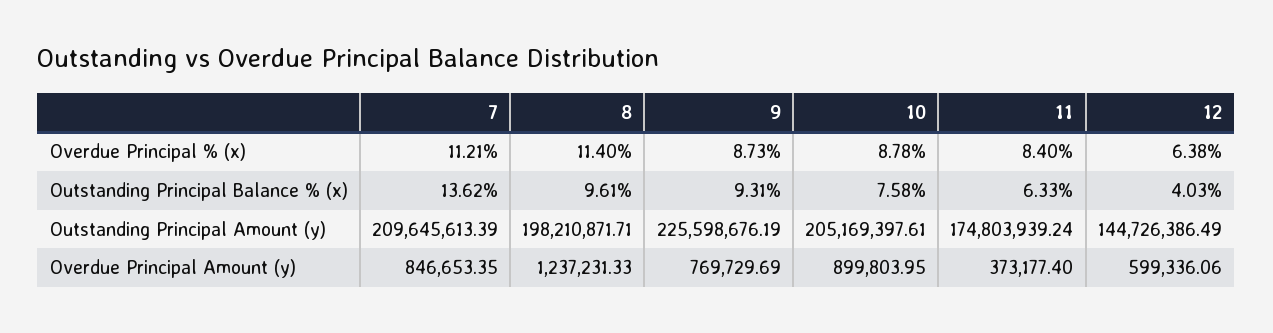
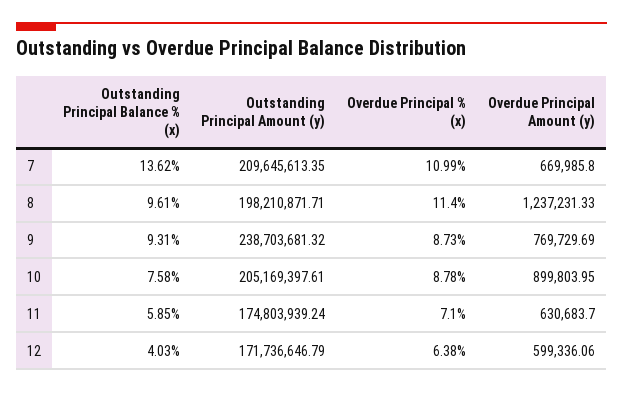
  {
    "7": {
-     "Overdue Principal % (x)": 11.21,
+     "Overdue Principal % (x)": 10.99,
      "Outstanding Principal Balance % (x)": 13.62,
-     "Outstanding Principal Amount (y)": 209645613.39,
+     "Outstanding Principal Amount (y)": 209645613.35,
-     "Overdue Principal Amount (y)": 846653.35
+     "Overdue Principal Amount (y)": 669985.8
    },
    "8": {
      "Overdue Principal % (x)": 11.4,
      "Outstanding Principal Balance % (x)": 9.61,
      "Outstanding Principal Amount (y)": 198210871.71,
      "Overdue Principal Amount (y)": 1237231.33
    },
    "9": {
      "Overdue Principal % (x)": 8.73,
      "Outstanding Principal Balance % (x)": 9.31,
-     "Outstanding Principal Amount (y)": 225598676.19,
+     "Outstanding Principal Amount (y)": 238703681.32,
      "Overdue Principal Amount (y)": 769729.69
    },
    "10": {
      "Overdue Principal % (x)": 8.78,
      "Outstanding Principal Balance % (x)": 7.58,
      "Outstanding Principal Amount (y)": 205169397.61,
      "Overdue Principal Amount (y)": 899803.95
    },
    "11": {
-     "Overdue Principal % (x)": 8.4,
+     "Overdue Principal % (x)": 7.1,
-     "Outstanding Principal Balance % (x)": 6.33,
+     "Outstanding Principal Balance % (x)": 5.85,
      "Outstanding Principal Amount (y)": 174803939.24,
-     "Overdue Principal Amount (y)": 373177.4
+     "Overdue Principal Amount (y)": 630683.7
    },
    "12": {
      "Overdue Principal % (x)": 6.38,
      "Outstanding Principal Balance % (x)": 4.03,
-     "Outstanding Principal Amount (y)": 144726386.49,
+     "Outstanding Principal Amount (y)": 171736646.79,
      "Overdue Principal Amount (y)": 599336.06
    }
  }

